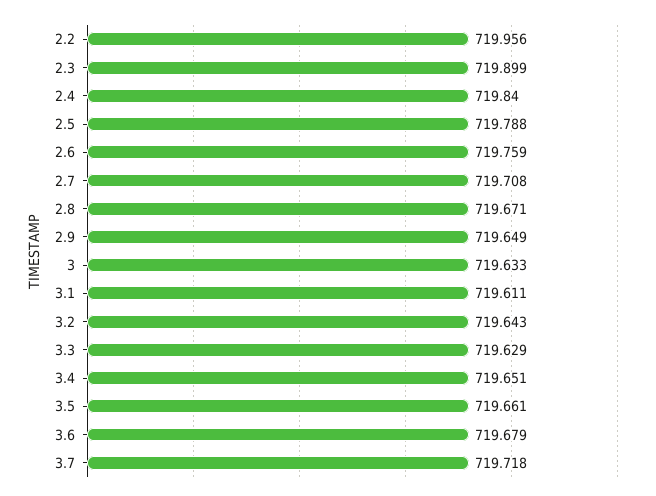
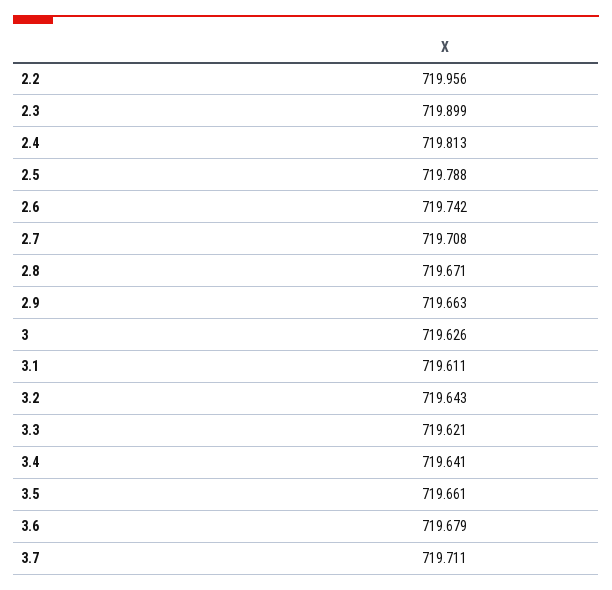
  {
    "2.2": 719.956,
    "2.3": 719.899,
-   "2.4": 719.84,
+   "2.4": 719.813,
    "2.5": 719.788,
-   "2.6": 719.759,
+   "2.6": 719.742,
    "2.7": 719.708,
    "2.8": 719.671,
-   "2.9": 719.649,
+   "2.9": 719.663,
-   "3": 719.633,
+   "3": 719.626,
    "3.1": 719.611,
    "3.2": 719.643,
-   "3.3": 719.629,
+   "3.3": 719.621,
-   "3.4": 719.651,
+   "3.4": 719.641,
    "3.5": 719.661,
    "3.6": 719.679,
-   "3.7": 719.718
+   "3.7": 719.711
  }

